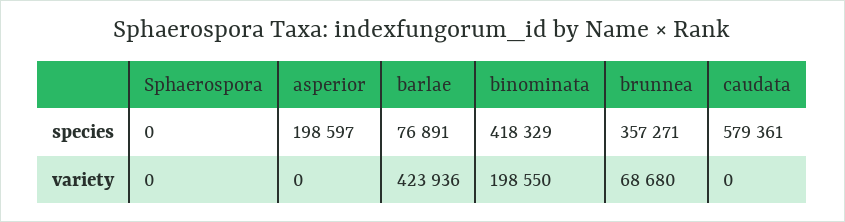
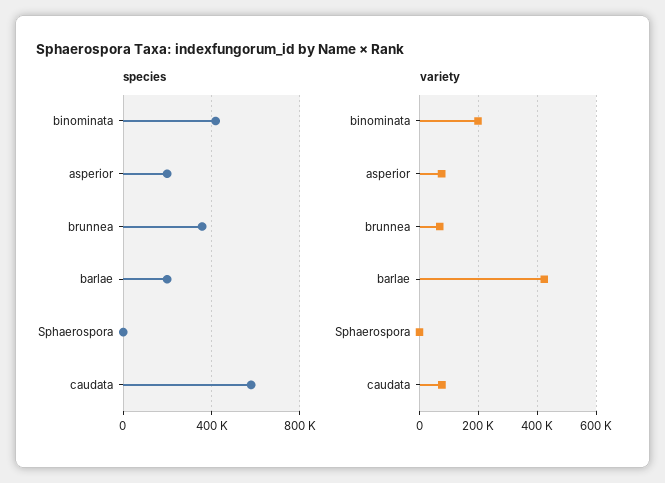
  {
    "species": {
      "Sphaerospora": 0,
      "asperior": 198597,
-     "barlae": 76891,
+     "barlae": 200000,
      "binominata": 418329,
      "brunnea": 357271,
      "caudata": 579361
    },
    "variety": {
      "Sphaerospora": 0,
-     "asperior": 0,
+     "asperior": 75000,
      "barlae": 423936,
      "binominata": 198550,
      "brunnea": 68680,
-     "caudata": 0
+     "caudata": 75000
    }
  }

